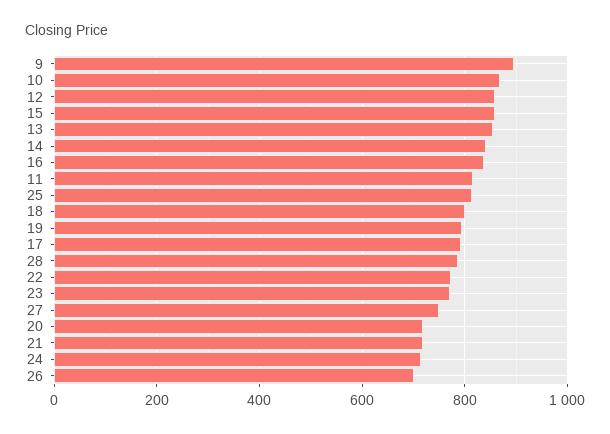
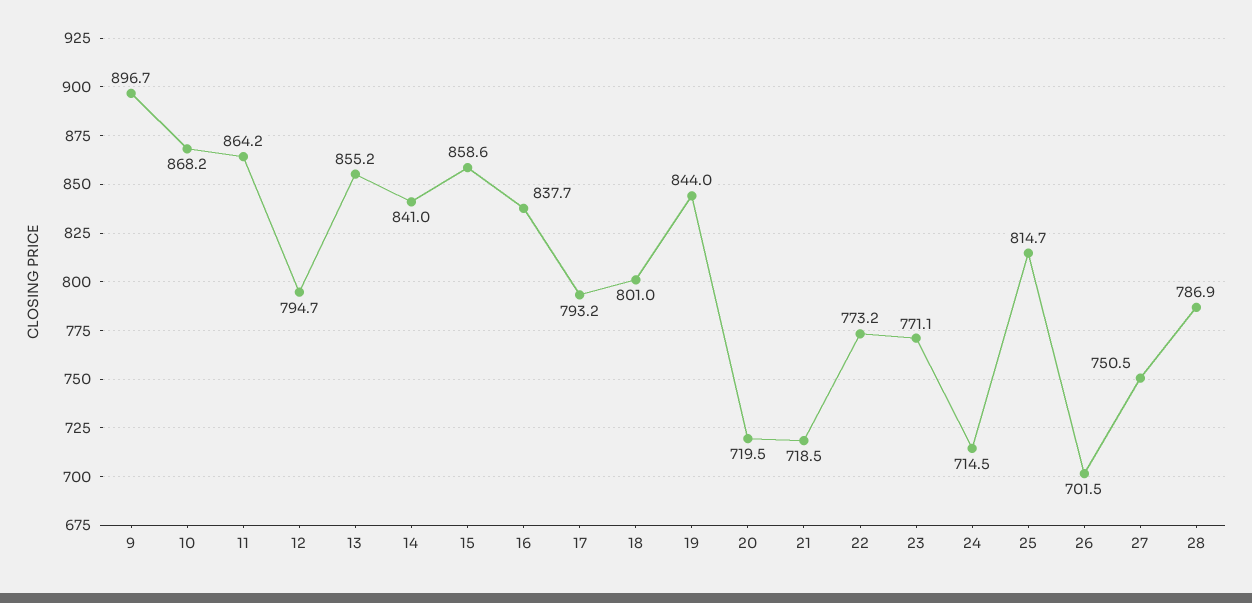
  {
    "9": 896.7,
    "10": 868.2,
-   "12": 860,
+   "12": 794.7,
    "15": 858.6,
    "13": 855.2,
    "14": 841,
    "16": 837.7,
-   "11": 820,
+   "11": 864.2,
    "25": 814.7,
    "18": 801,
-   "19": 800,
+   "19": 844,
    "17": 793.2,
    "28": 786.9,
    "22": 773.2,
    "23": 771.1,
    "27": 750.5,
    "20": 719.5,
    "21": 718.5,
    "24": 714.5,
    "26": 701.5
  }

